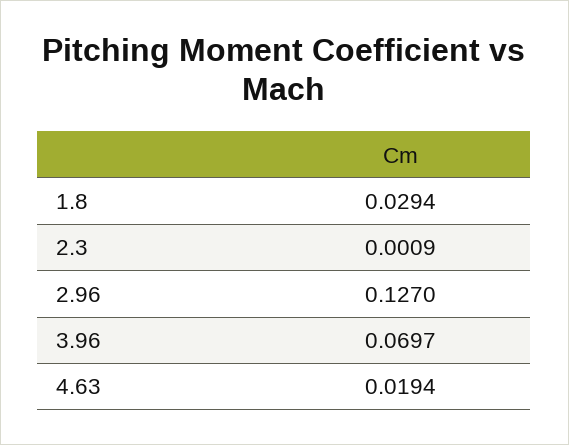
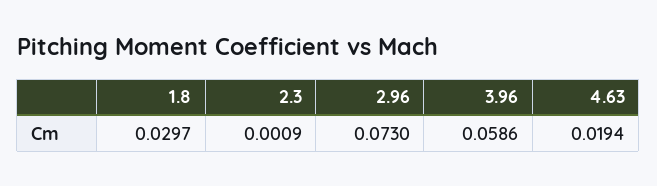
  {
-   "1.8": 0.0294,
+   "1.8": 0.0297,
    "2.3": 0.0009,
-   "2.96": 0.127,
+   "2.96": 0.073,
-   "3.96": 0.0697,
+   "3.96": 0.0586,
    "4.63": 0.0194
  }

